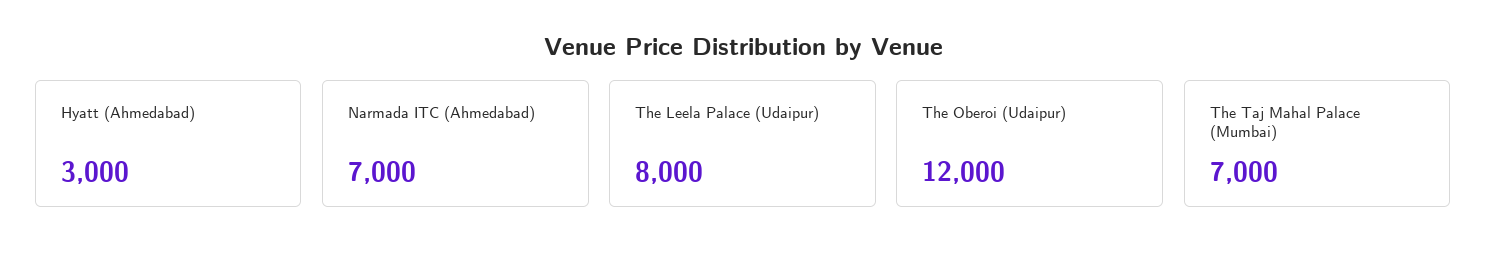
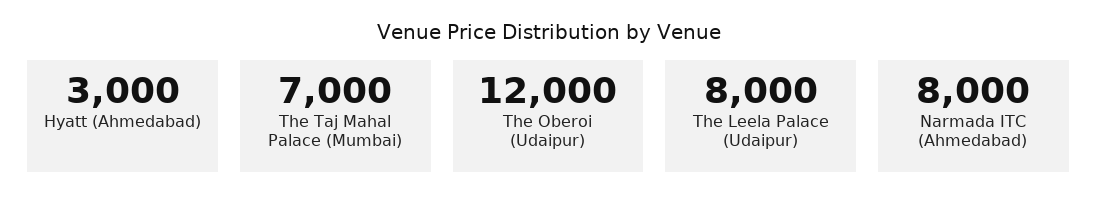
  {
    "Hyatt (Ahmedabad)": 3000,
-   "Narmada ITC (Ahmedabad)": 7000,
+   "Narmada ITC (Ahmedabad)": 8000,
    "The Leela Palace (Udaipur)": 8000,
    "The Oberoi (Udaipur)": 12000,
    "The Taj Mahal Palace (Mumbai)": 7000
  }

